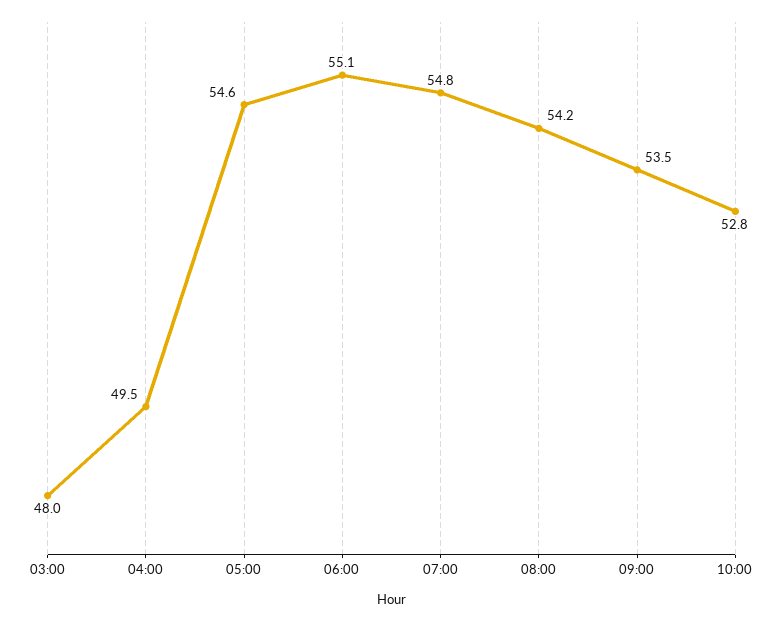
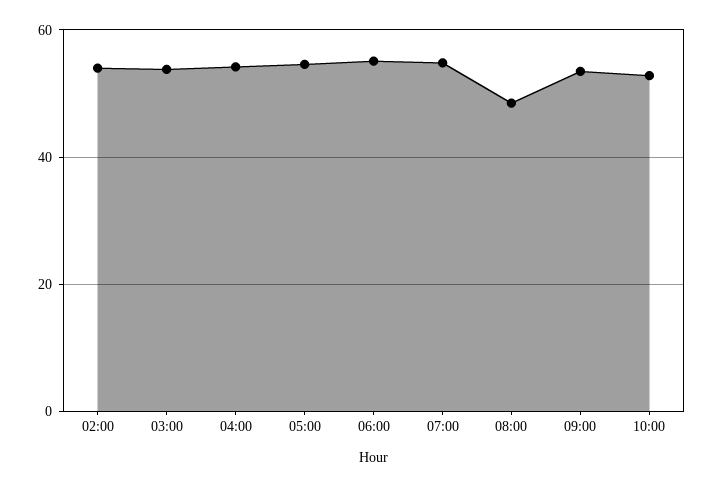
  {
-   "03:00": 48,
+   "03:00": 54,
-   "04:00": 49.5,
+   "04:00": 54,
    "05:00": 54.6,
    "06:00": 55.1,
    "07:00": 54.8,
-   "08:00": 54.2,
+   "08:00": 48,
    "09:00": 53.5,
-   "10:00": 52.8
+   "10:00": 52.8,
+   "02:00": 54
  }

